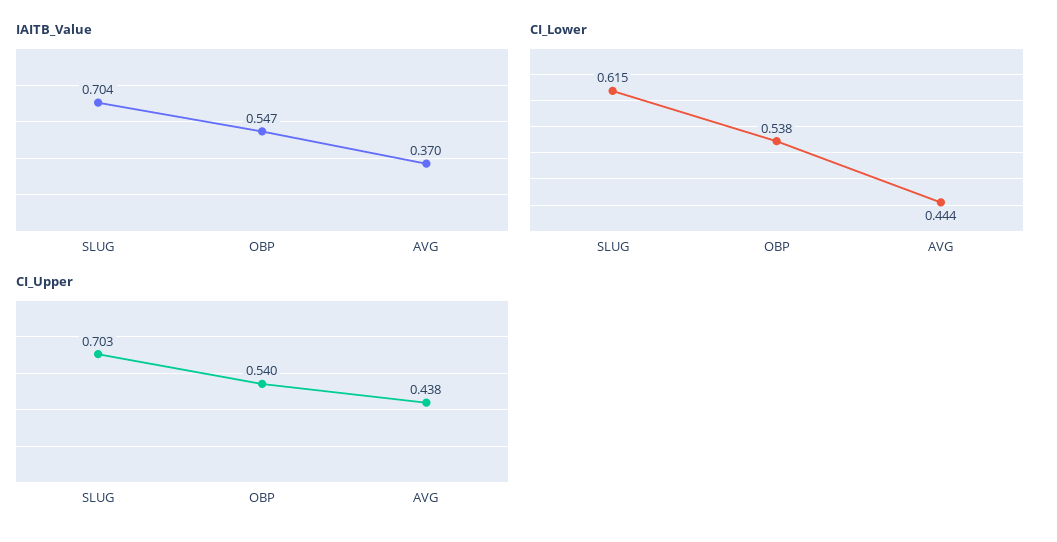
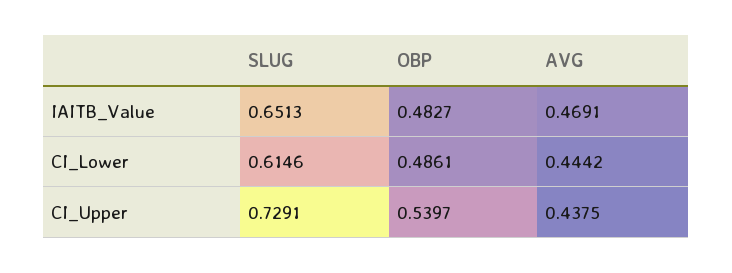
  {
    "IAITB_Value": {
-     "SLUG": 0.704,
+     "SLUG": 0.6513,
-     "OBP": 0.547,
+     "OBP": 0.4827,
-     "AVG": 0.37
+     "AVG": 0.4691
    },
    "CI_Lower": {
      "SLUG": 0.6146,
-     "OBP": 0.538,
+     "OBP": 0.4861,
      "AVG": 0.4442
    },
    "CI_Upper": {
-     "SLUG": 0.703,
+     "SLUG": 0.7291,
      "OBP": 0.5397,
      "AVG": 0.4375
    }
  }

